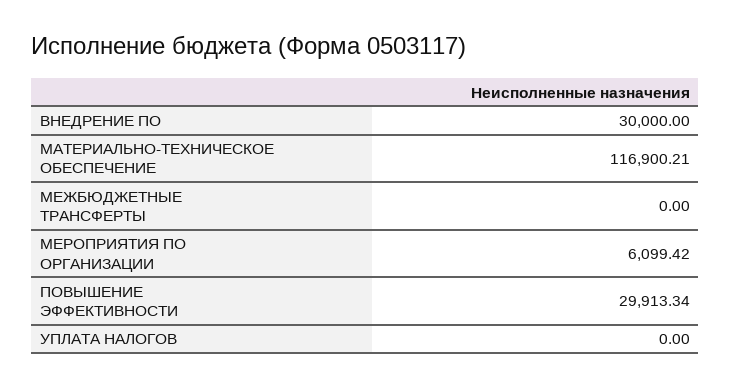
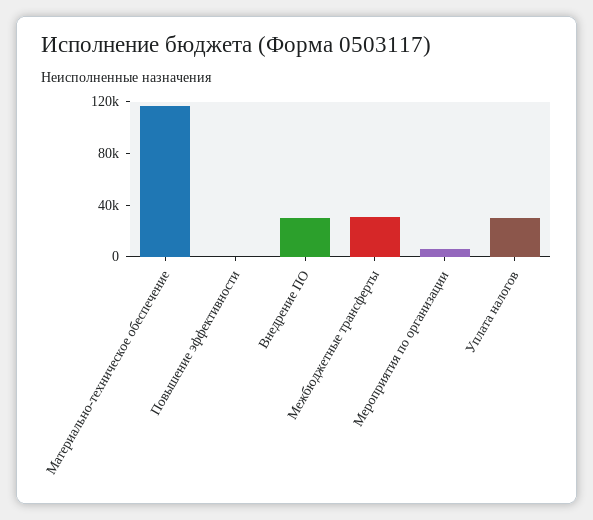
  {
    "ВНЕДРЕНИЕ ПО": 30000,
    "МАТЕРИАЛЬНО-ТЕХНИЧЕСКОЕ ОБЕСПЕЧЕНИЕ": 116900.21,
-   "МЕЖБЮДЖЕТНЫЕ ТРАНСФЕРТЫ": 0,
+   "МЕЖБЮДЖЕТНЫЕ ТРАНСФЕРТЫ": 30000,
    "МЕРОПРИЯТИЯ ПО ОРГАНИЗАЦИИ": 6099.42,
-   "ПОВЫШЕНИЕ ЭФФЕКТИВНОСТИ": 29913.34,
+   "ПОВЫШЕНИЕ ЭФФЕКТИВНОСТИ": 0,
-   "УПЛАТА НАЛОГОВ": 0
+   "УПЛАТА НАЛОГОВ": 30000
  }

